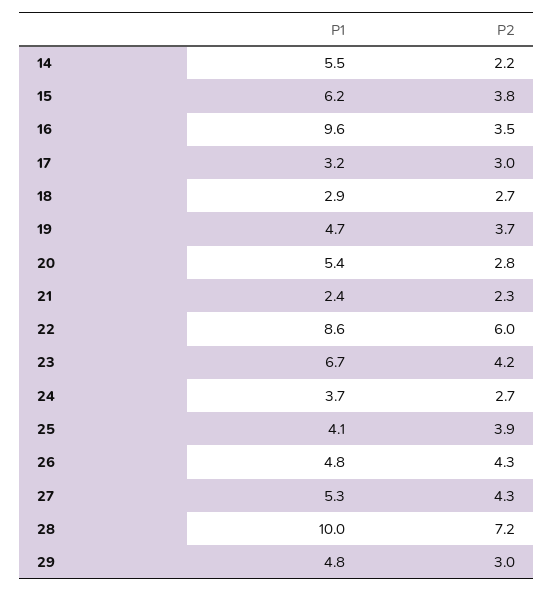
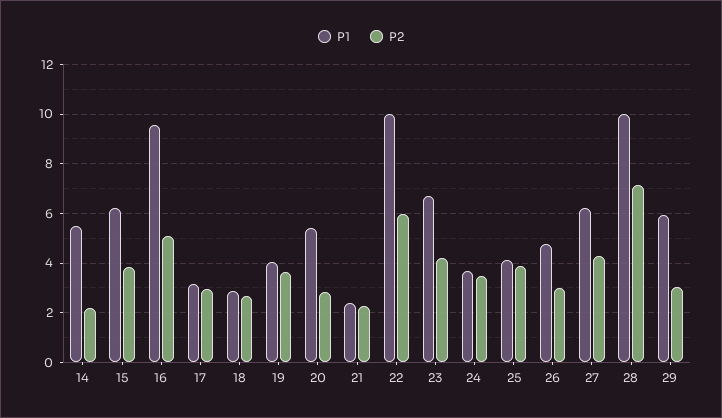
  {
    "P1": {
      "14": 5.5,
      "15": 6.2,
      "16": 9.6,
      "17": 3.2,
      "18": 2.9,
-     "19": 4.7,
+     "19": 4,
      "20": 5.4,
      "21": 2.4,
-     "22": 8.6,
+     "22": 10,
      "23": 6.7,
      "24": 3.7,
      "25": 4.1,
      "26": 4.8,
-     "27": 5.3,
+     "27": 6.25,
      "28": 10,
-     "29": 4.8
+     "29": 6
    },
    "P2": {
      "14": 2.2,
      "15": 3.8,
-     "16": 3.5,
+     "16": 5,
      "17": 3,
      "18": 2.7,
      "19": 3.7,
      "20": 2.8,
      "21": 2.3,
      "22": 6,
      "23": 4.2,
-     "24": 2.7,
+     "24": 3.5,
      "25": 3.9,
-     "26": 4.3,
+     "26": 3,
      "27": 4.3,
      "28": 7.2,
      "29": 3
    }
  }

